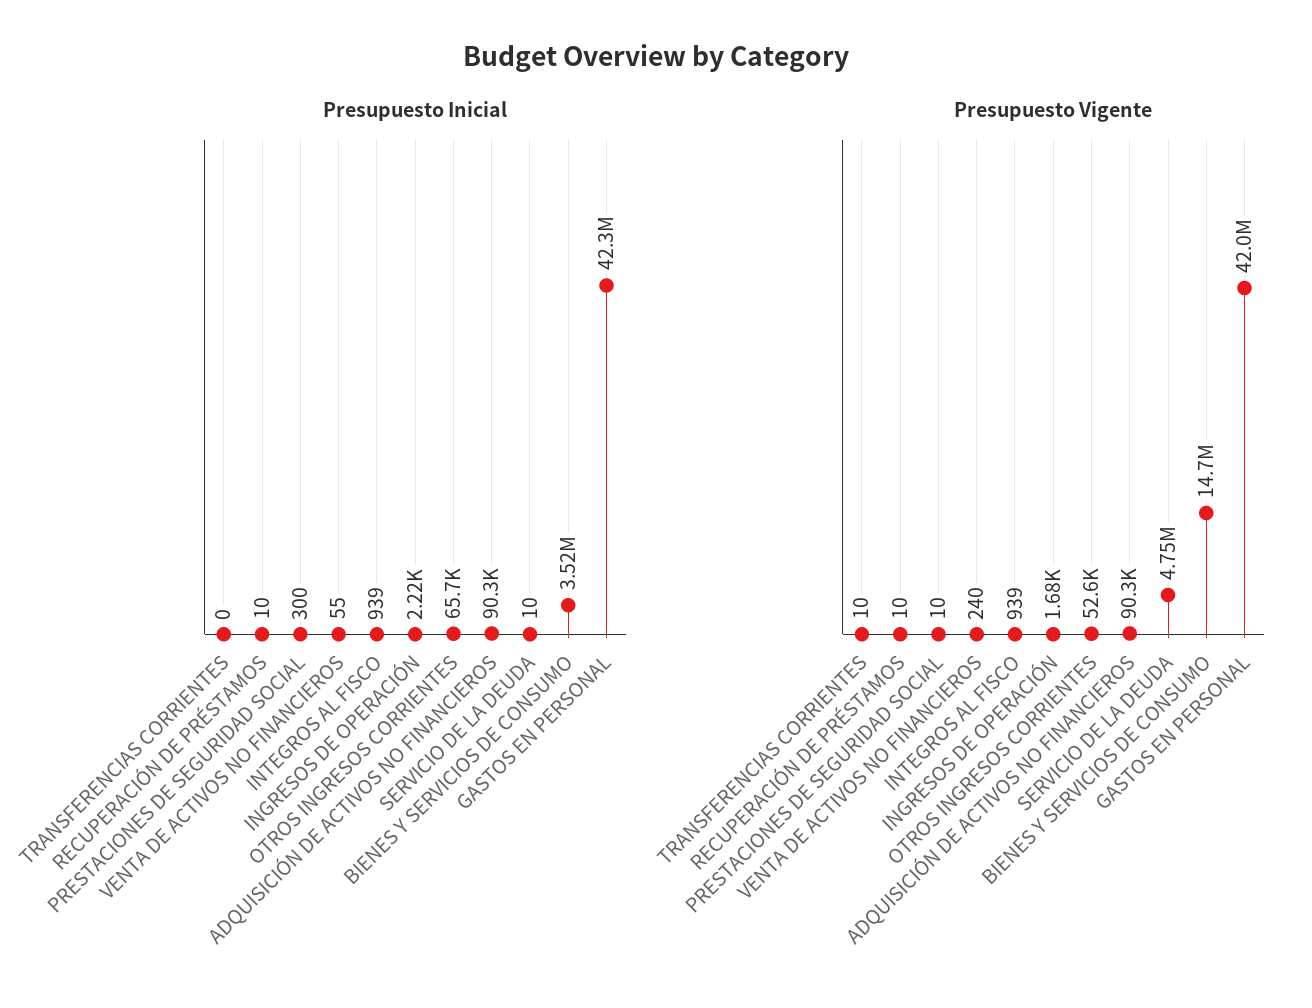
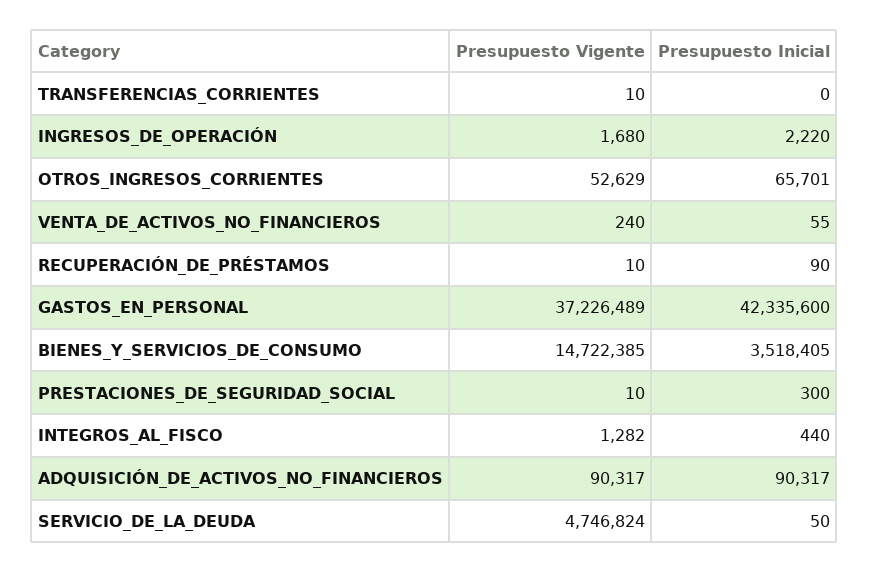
  {
    "Presupuesto Inicial": {
      "TRANSFERENCIAS CORRIENTES": 0,
-     "RECUPERACIÓN DE PRÉSTAMOS": 10,
+     "RECUPERACIÓN DE PRÉSTAMOS": 90,
      "PRESTACIONES DE SEGURIDAD SOCIAL": 300,
      "VENTA DE ACTIVOS NO FINANCIEROS": 55,
-     "INTEGROS AL FISCO": 939,
+     "INTEGROS AL FISCO": 440,
      "INGRESOS DE OPERACIÓN": 2220,
      "OTROS INGRESOS CORRIENTES": 65701,
      "ADQUISICIÓN DE ACTIVOS NO FINANCIEROS": 90317,
-     "SERVICIO DE LA DEUDA": 10,
+     "SERVICIO DE LA DEUDA": 50,
      "BIENES Y SERVICIOS DE CONSUMO": 3518405,
      "GASTOS EN PERSONAL": 42335600
    },
    "Presupuesto Vigente": {
      "TRANSFERENCIAS CORRIENTES": 10,
      "RECUPERACIÓN DE PRÉSTAMOS": 10,
      "PRESTACIONES DE SEGURIDAD SOCIAL": 10,
      "VENTA DE ACTIVOS NO FINANCIEROS": 240,
-     "INTEGROS AL FISCO": 939,
+     "INTEGROS AL FISCO": 1282,
      "INGRESOS DE OPERACIÓN": 1680,
      "OTROS INGRESOS CORRIENTES": 52629,
      "ADQUISICIÓN DE ACTIVOS NO FINANCIEROS": 90317,
      "SERVICIO DE LA DEUDA": 4746824,
      "BIENES Y SERVICIOS DE CONSUMO": 14722385,
-     "GASTOS EN PERSONAL": 42000000
+     "GASTOS EN PERSONAL": 37226489
    }
  }

